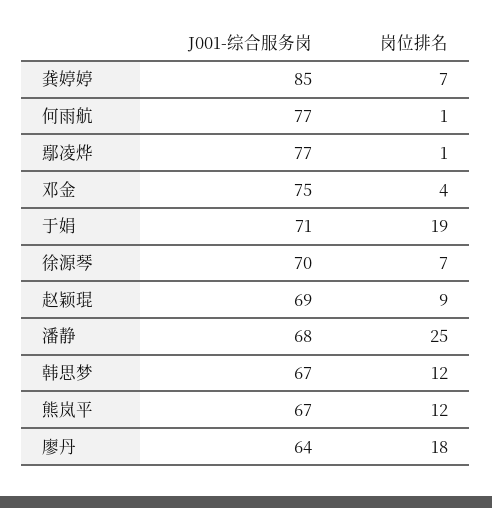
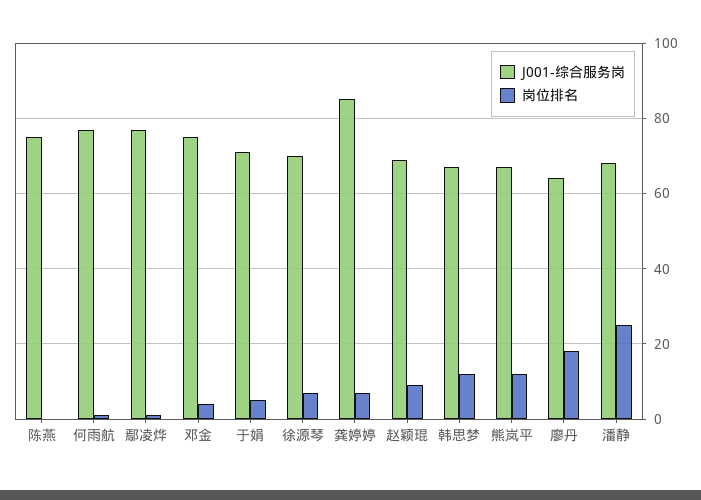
  {
    "J001-综合服务岗": {
      "龚婷婷": 85,
      "何雨航": 77,
      "鄢凌烨": 77,
      "邓金": 75,
      "于娟": 71,
      "徐源琴": 70,
      "赵颖琨": 69,
      "潘静": 68,
      "韩思梦": 67,
      "熊岚平": 67,
-     "廖丹": 64
+     "廖丹": 64,
+     "陈燕": 75
    },
    "岗位排名": {
      "龚婷婷": 7,
      "何雨航": 1,
      "鄢凌烨": 1,
      "邓金": 4,
-     "于娟": 19,
+     "于娟": 5,
      "徐源琴": 7,
      "赵颖琨": 9,
      "潘静": 25,
      "韩思梦": 12,
      "熊岚平": 12,
-     "廖丹": 18
+     "廖丹": 18,
+     "陈燕": 0
    }
  }

